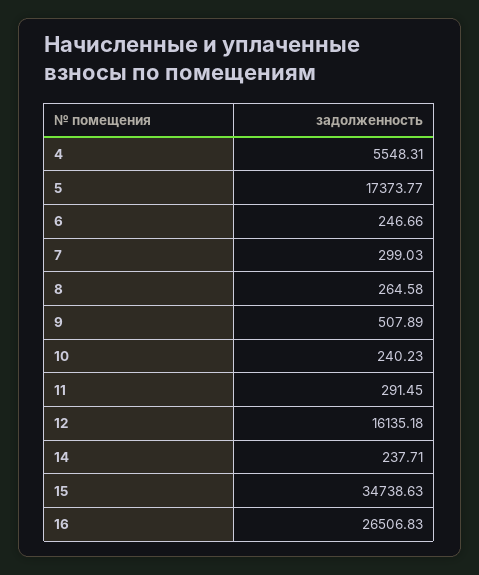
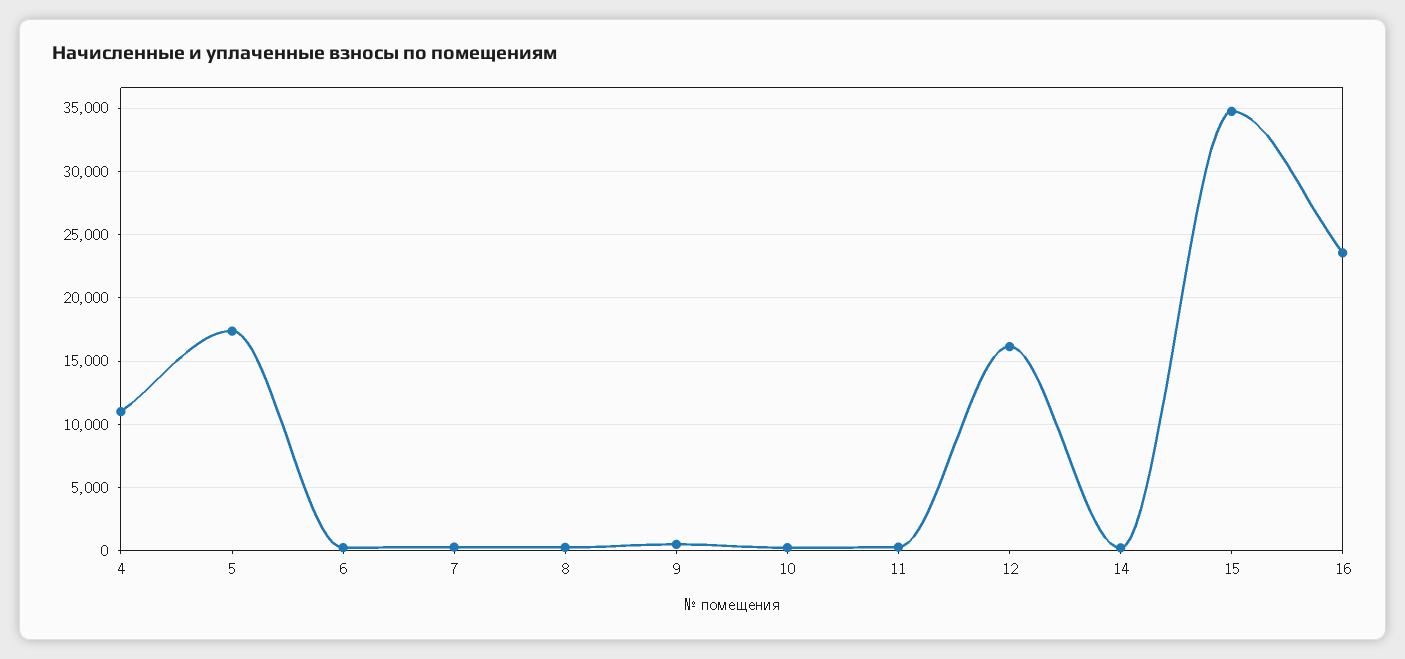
  {
-   "4": 5548.31,
+   "4": 11000,
    "5": 17373.77,
    "6": 246.66,
    "7": 299.03,
    "8": 264.58,
    "9": 507.89,
    "10": 240.23,
    "11": 291.45,
    "12": 16135.18,
    "14": 237.71,
    "15": 34738.63,
-   "16": 26506.83
+   "16": 23500
  }

